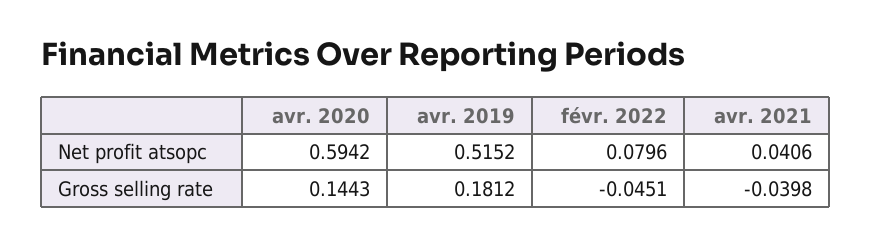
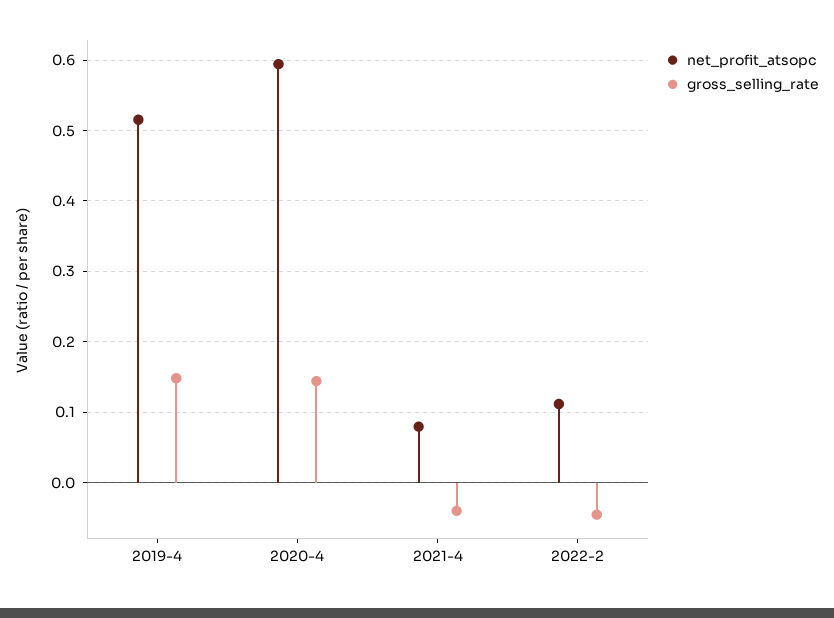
  {
    "Net profit atsopc": {
      "avr. 2020": 0.5942,
      "avr. 2019": 0.5152,
-     "févr. 2022": 0.0796,
+     "févr. 2022": 0.11,
-     "avr. 2021": 0.0406
+     "avr. 2021": 0.08
    },
    "Gross selling rate": {
      "avr. 2020": 0.1443,
-     "avr. 2019": 0.1812,
+     "avr. 2019": 0.15,
      "févr. 2022": -0.0451,
      "avr. 2021": -0.0398
    }
  }

